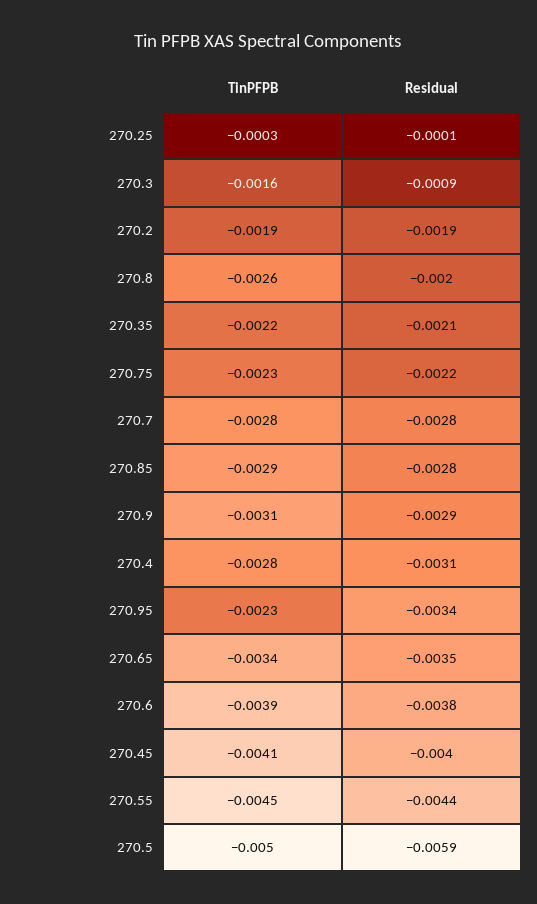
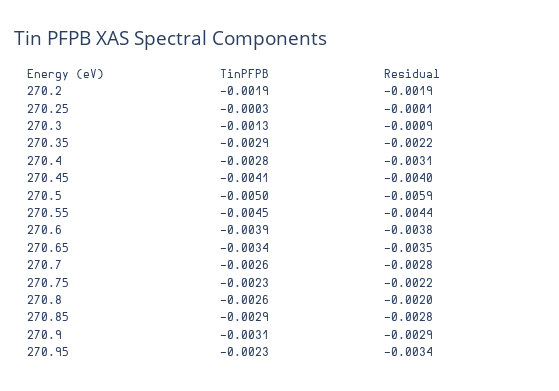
  {
    "TinPFPB": {
      "270.25": -0.0003,
-     "270.3": -0.0016,
+     "270.3": -0.0013,
      "270.2": -0.0019,
      "270.8": -0.0026,
-     "270.35": -0.0022,
+     "270.35": -0.0029,
      "270.75": -0.0023,
-     "270.7": -0.0028,
+     "270.7": -0.0026,
      "270.85": -0.0029,
      "270.9": -0.0031,
      "270.4": -0.0028,
      "270.95": -0.0023,
      "270.65": -0.0034,
      "270.6": -0.0039,
      "270.45": -0.0041,
      "270.55": -0.0045,
      "270.5": -0.005
    },
    "Residual": {
      "270.25": -0.0001,
      "270.3": -0.0009,
      "270.2": -0.0019,
      "270.8": -0.002,
-     "270.35": -0.0021,
+     "270.35": -0.0022,
      "270.75": -0.0022,
      "270.7": -0.0028,
      "270.85": -0.0028,
      "270.9": -0.0029,
      "270.4": -0.0031,
      "270.95": -0.0034,
      "270.65": -0.0035,
      "270.6": -0.0038,
      "270.45": -0.004,
      "270.55": -0.0044,
      "270.5": -0.0059
    }
  }

